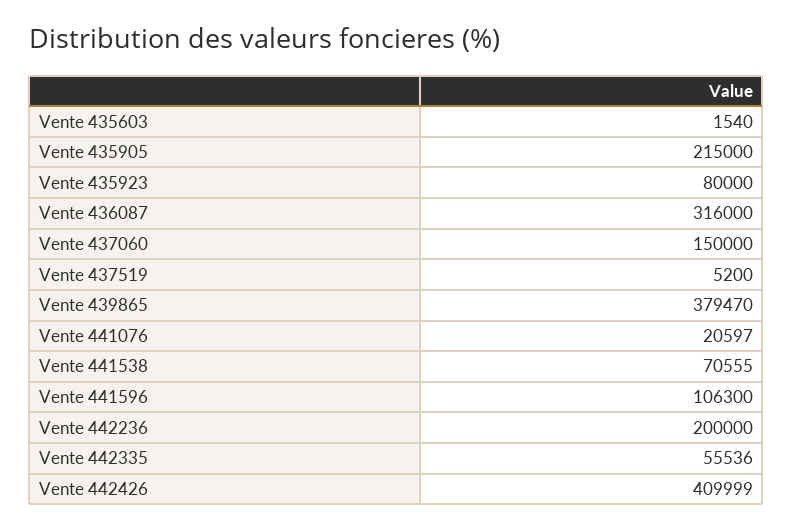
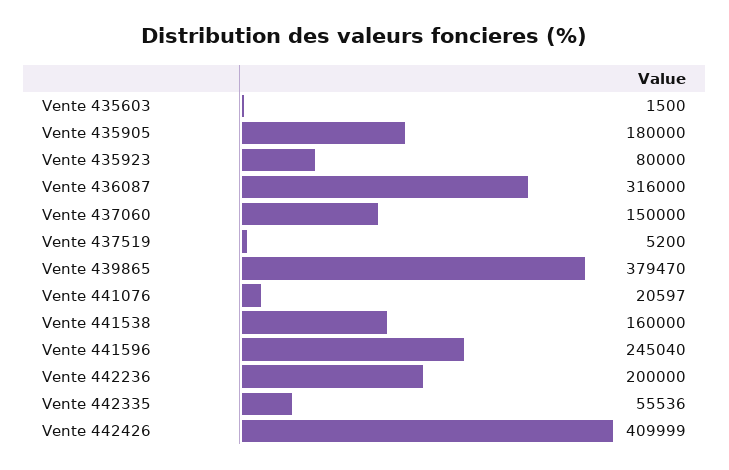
  {
-   "Vente 435603": 1540,
+   "Vente 435603": 1500,
-   "Vente 435905": 215000,
+   "Vente 435905": 180000,
    "Vente 435923": 80000,
    "Vente 436087": 316000,
    "Vente 437060": 150000,
    "Vente 437519": 5200,
    "Vente 439865": 379470,
    "Vente 441076": 20597,
-   "Vente 441538": 70555,
+   "Vente 441538": 160000,
-   "Vente 441596": 106300,
+   "Vente 441596": 245040,
    "Vente 442236": 200000,
    "Vente 442335": 55536,
    "Vente 442426": 409999
  }

